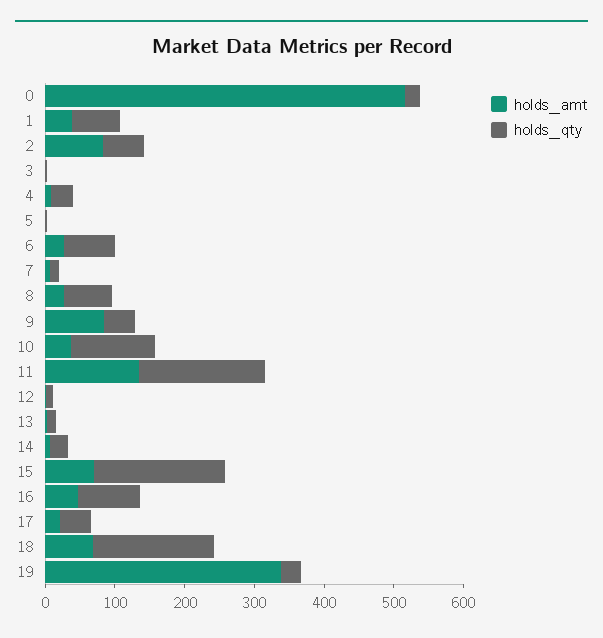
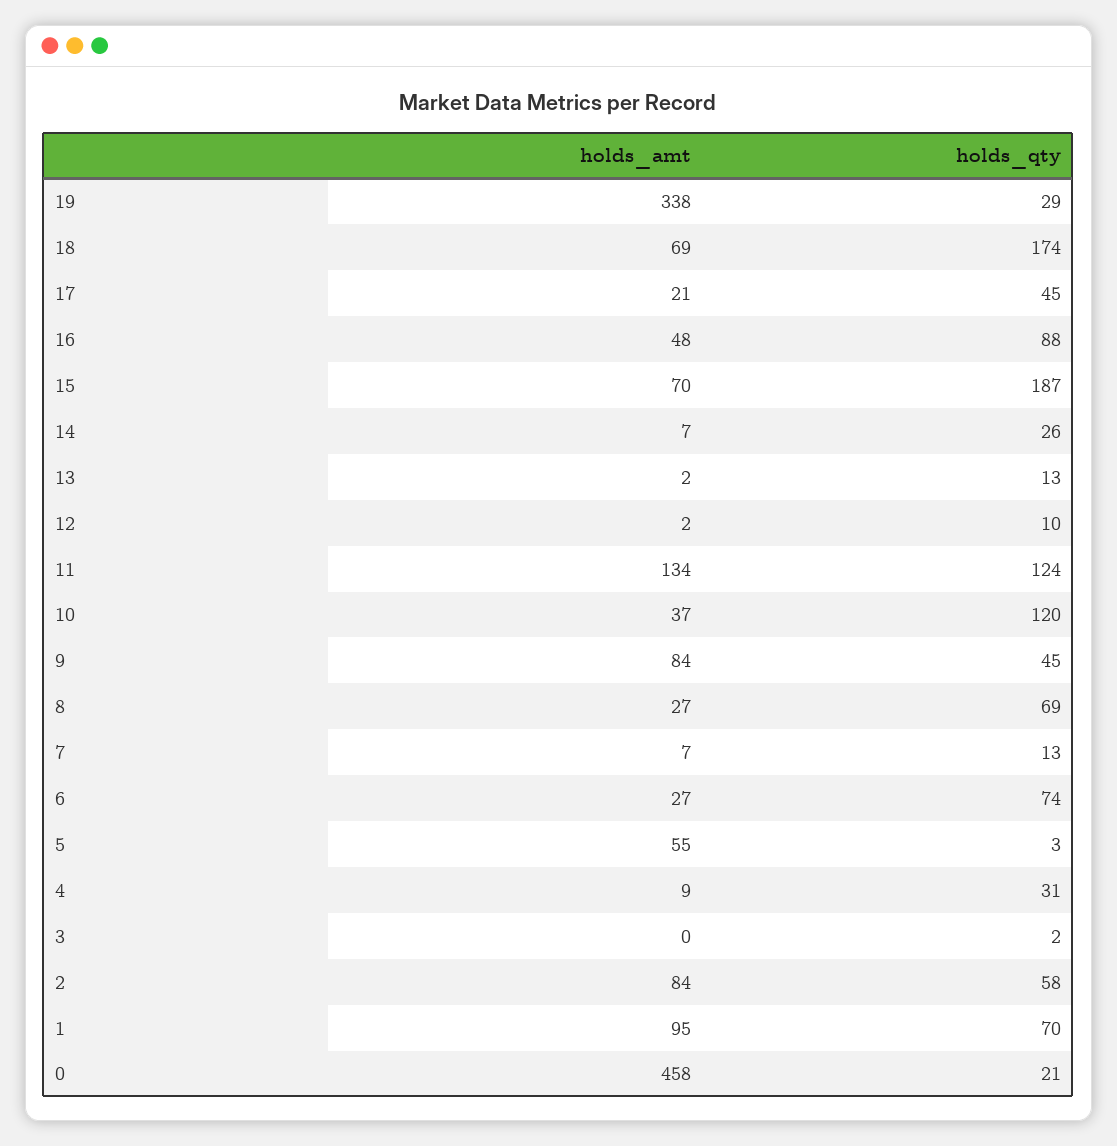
  {
    "holds_amt": {
-     "0": 520,
+     "0": 458,
-     "1": 40,
+     "1": 95,
      "2": 84,
      "3": 0,
      "4": 9,
-     "5": 0,
+     "5": 55,
      "6": 27,
      "7": 7,
      "8": 27,
      "9": 84,
      "10": 37,
      "11": 134,
      "12": 2,
      "13": 2,
      "14": 7,
      "15": 70,
      "16": 48,
      "17": 21,
      "18": 69,
      "19": 338
    },
    "holds_qty": {
      "0": 21,
      "1": 70,
      "2": 58,
      "3": 2,
      "4": 31,
      "5": 3,
      "6": 74,
      "7": 13,
      "8": 69,
      "9": 45,
      "10": 120,
-     "11": 180,
+     "11": 124,
      "12": 10,
      "13": 13,
      "14": 26,
      "15": 187,
      "16": 88,
      "17": 45,
      "18": 174,
      "19": 29
    }
  }

